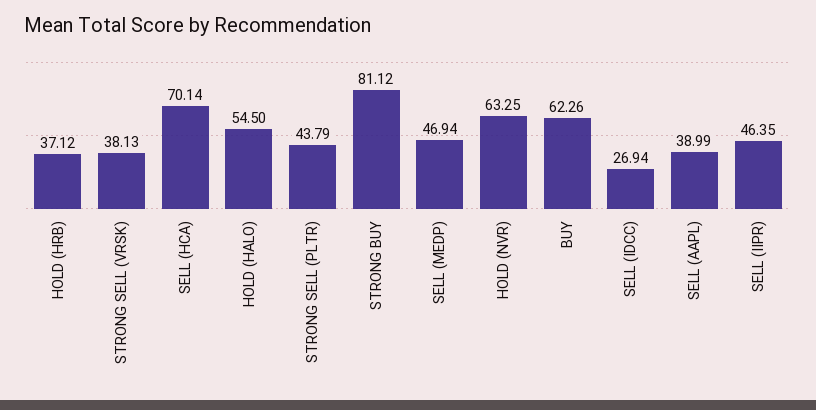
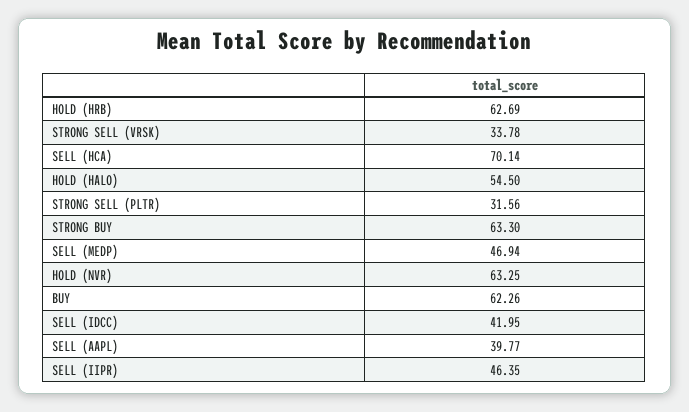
  {
-   "HOLD (HRB)": 37.12,
+   "HOLD (HRB)": 62.69,
-   "STRONG SELL (VRSK)": 38.13,
+   "STRONG SELL (VRSK)": 33.78,
    "SELL (HCA)": 70.14,
    "HOLD (HALO)": 54.5,
-   "STRONG SELL (PLTR)": 43.79,
+   "STRONG SELL (PLTR)": 31.56,
-   "STRONG BUY": 81.12,
+   "STRONG BUY": 63.3,
    "SELL (MEDP)": 46.94,
    "HOLD (NVR)": 63.25,
    "BUY": 62.26,
-   "SELL (IDCC)": 26.94,
+   "SELL (IDCC)": 41.95,
-   "SELL (AAPL)": 38.99,
+   "SELL (AAPL)": 39.77,
    "SELL (IIPR)": 46.35
  }

